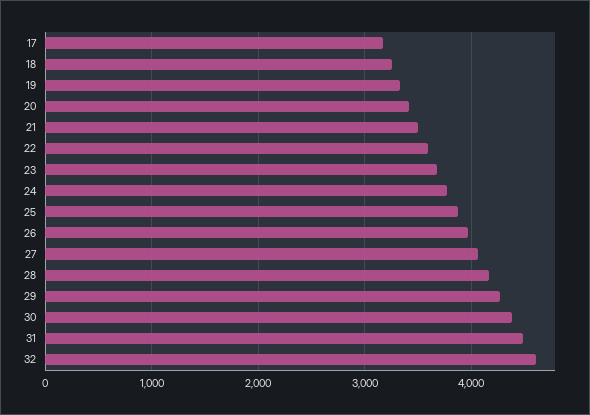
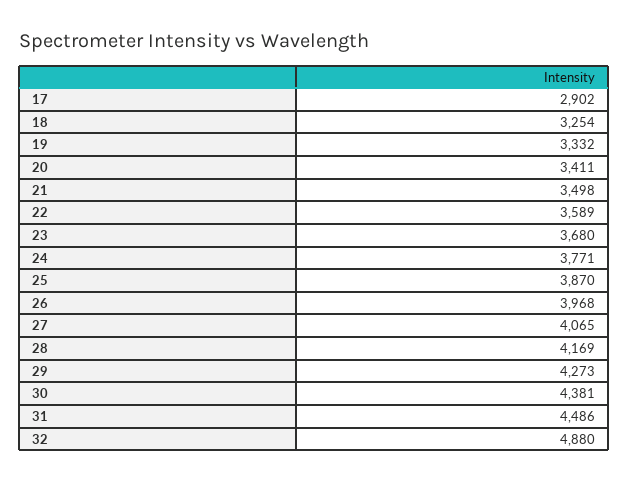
  {
-   "17": 3200,
+   "17": 2902,
    "18": 3254,
    "19": 3332,
    "20": 3411,
    "21": 3498,
    "22": 3589,
    "23": 3680,
    "24": 3771,
    "25": 3870,
    "26": 3968,
    "27": 4065,
    "28": 4169,
    "29": 4273,
    "30": 4381,
    "31": 4486,
-   "32": 4600
+   "32": 4880
  }

